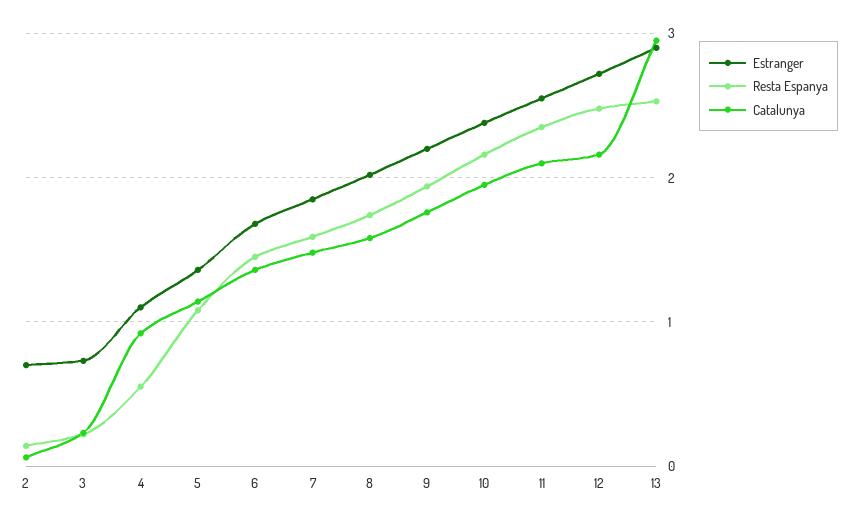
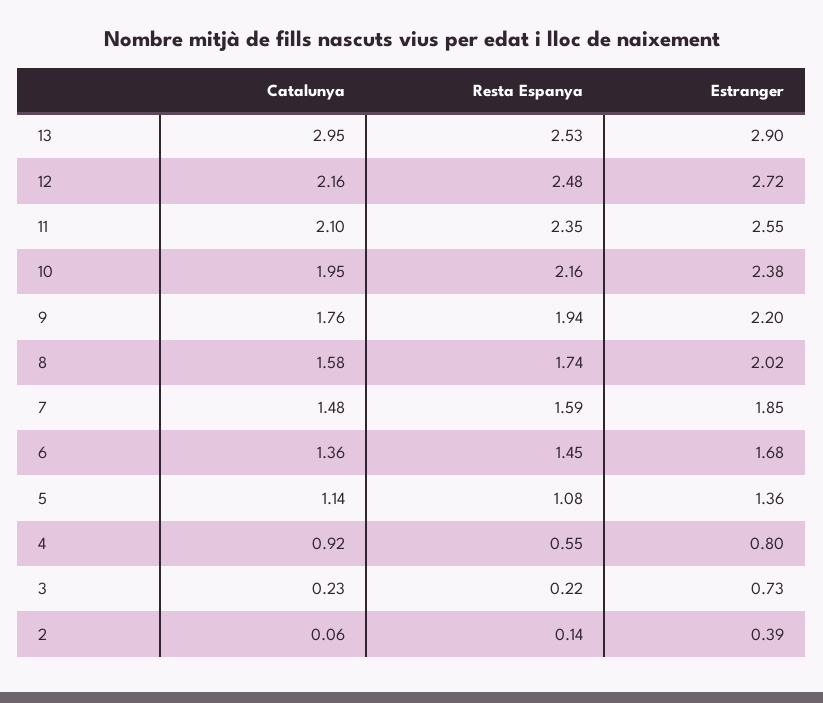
  {
    "Estranger": {
-     "2": 0.7,
+     "2": 0.39,
      "3": 0.73,
-     "4": 1.1,
+     "4": 0.8,
      "5": 1.36,
      "6": 1.68,
      "7": 1.85,
      "8": 2.02,
      "9": 2.2,
      "10": 2.38,
      "11": 2.55,
      "12": 2.72,
      "13": 2.9
    },
    "Resta Espanya": {
      "2": 0.14,
      "3": 0.22,
      "4": 0.55,
      "5": 1.08,
      "6": 1.45,
      "7": 1.59,
      "8": 1.74,
      "9": 1.94,
      "10": 2.16,
      "11": 2.35,
      "12": 2.48,
      "13": 2.53
    },
    "Catalunya": {
      "2": 0.06,
      "3": 0.23,
      "4": 0.92,
      "5": 1.14,
      "6": 1.36,
      "7": 1.48,
      "8": 1.58,
      "9": 1.76,
      "10": 1.95,
      "11": 2.1,
      "12": 2.16,
      "13": 2.95
    }
  }

